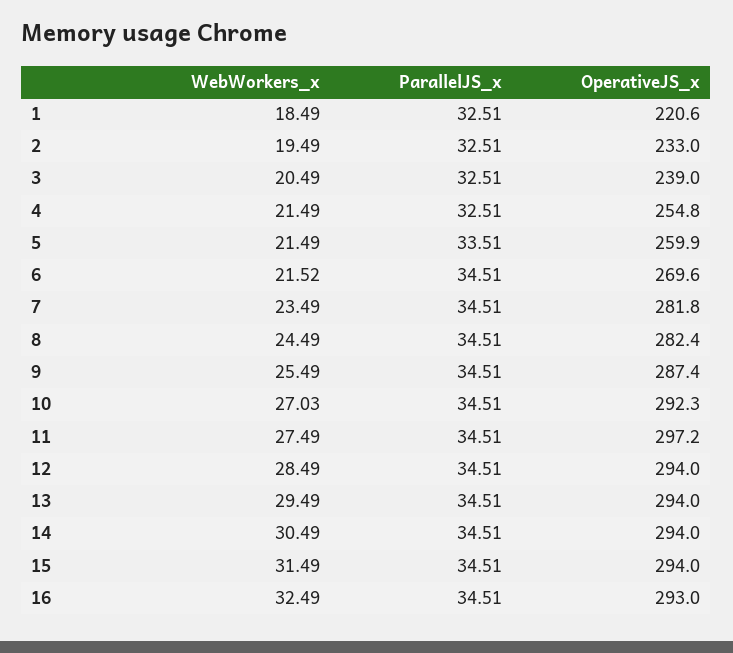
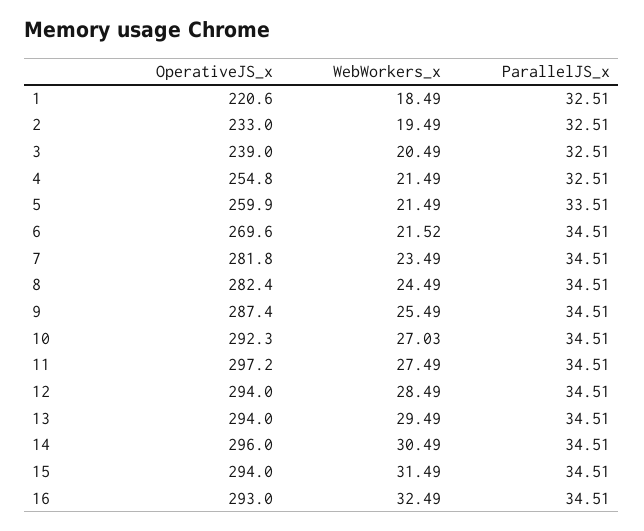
  {
    "WebWorkers_x": {
      "1": 18.49,
      "2": 19.49,
      "3": 20.49,
      "4": 21.49,
      "5": 21.49,
      "6": 21.52,
      "7": 23.49,
      "8": 24.49,
      "9": 25.49,
      "10": 27.03,
      "11": 27.49,
      "12": 28.49,
      "13": 29.49,
      "14": 30.49,
      "15": 31.49,
      "16": 32.49
    },
    "ParallelJS_x": {
      "1": 32.51,
      "2": 32.51,
      "3": 32.51,
      "4": 32.51,
      "5": 33.51,
      "6": 34.51,
      "7": 34.51,
      "8": 34.51,
      "9": 34.51,
      "10": 34.51,
      "11": 34.51,
      "12": 34.51,
      "13": 34.51,
      "14": 34.51,
      "15": 34.51,
      "16": 34.51
    },
    "OperativeJS_x": {
      "1": 220.6,
      "2": 233,
      "3": 239,
      "4": 254.8,
      "5": 259.9,
      "6": 269.6,
      "7": 281.8,
      "8": 282.4,
      "9": 287.4,
      "10": 292.3,
      "11": 297.2,
      "12": 294,
      "13": 294,
-     "14": 294,
+     "14": 296,
      "15": 294,
      "16": 293
    }
  }

